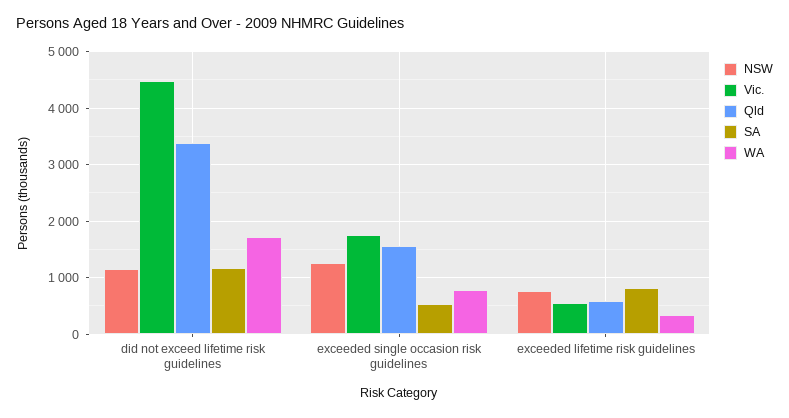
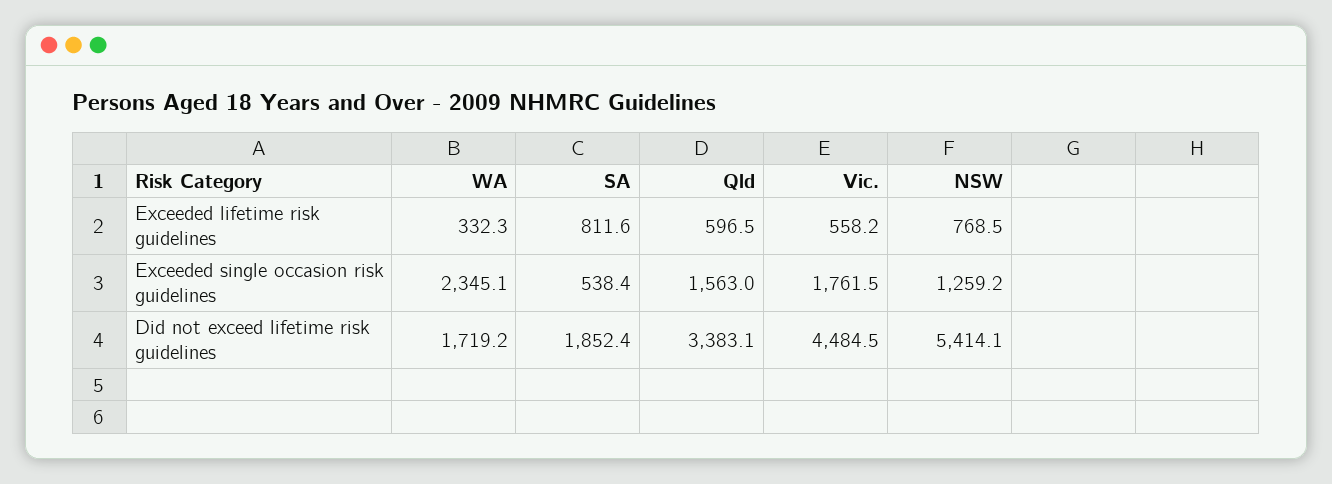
  {
    "NSW": {
-     "did not exceed lifetime risk guidelines": 1200,
+     "did not exceed lifetime risk guidelines": 5414.1,
      "exceeded single occasion risk guidelines": 1259.2,
      "exceeded lifetime risk guidelines": 768.5
    },
    "Vic.": {
      "did not exceed lifetime risk guidelines": 4484.5,
      "exceeded single occasion risk guidelines": 1761.5,
      "exceeded lifetime risk guidelines": 558.2
    },
    "Qld": {
      "did not exceed lifetime risk guidelines": 3383.1,
      "exceeded single occasion risk guidelines": 1563,
      "exceeded lifetime risk guidelines": 596.5
    },
    "SA": {
-     "did not exceed lifetime risk guidelines": 1200,
+     "did not exceed lifetime risk guidelines": 1852.4,
      "exceeded single occasion risk guidelines": 538.4,
      "exceeded lifetime risk guidelines": 811.6
    },
    "WA": {
      "did not exceed lifetime risk guidelines": 1719.2,
-     "exceeded single occasion risk guidelines": 800,
+     "exceeded single occasion risk guidelines": 2345.1,
      "exceeded lifetime risk guidelines": 332.3
    }
  }

